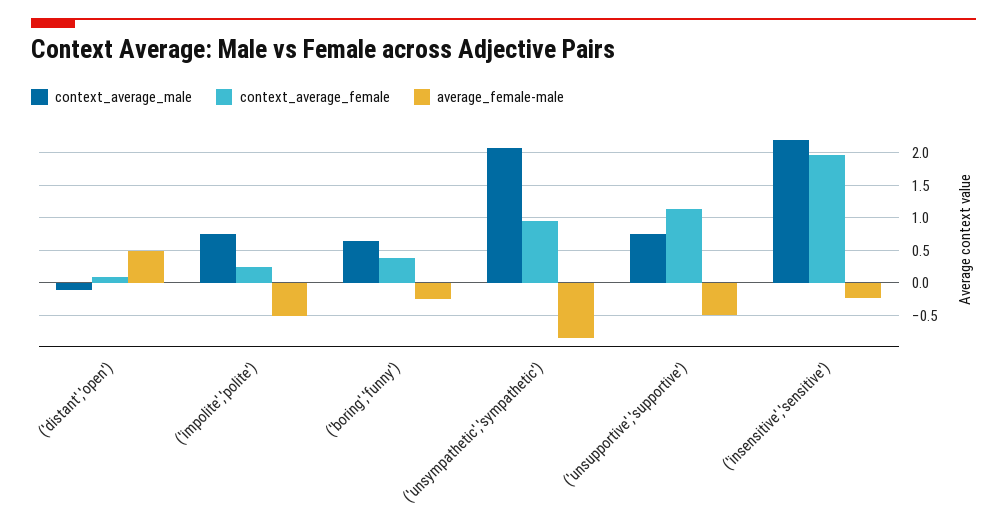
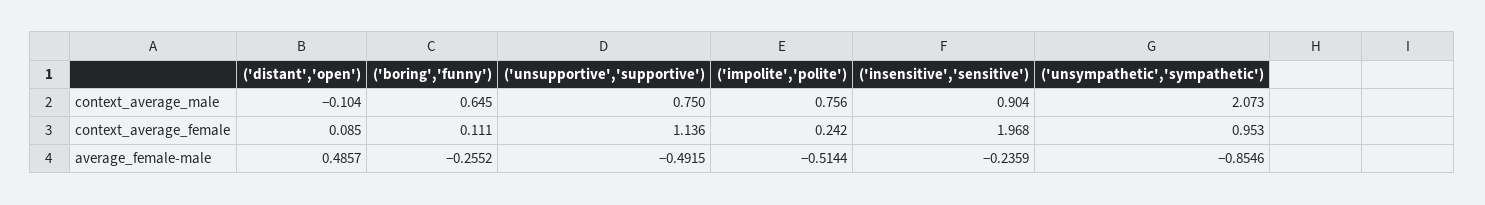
  {
    "context_average_male": {
      "('distant','open')": -0.104,
      "('impolite','polite')": 0.756,
      "('boring','funny')": 0.645,
      "('unsympathetic','sympathetic')": 2.073,
      "('unsupportive','supportive')": 0.75,
-     "('insensitive','sensitive')": 2.2
+     "('insensitive','sensitive')": 0.904
    },
    "context_average_female": {
      "('distant','open')": 0.085,
      "('impolite','polite')": 0.242,
-     "('boring','funny')": 0.4,
+     "('boring','funny')": 0.111,
      "('unsympathetic','sympathetic')": 0.953,
      "('unsupportive','supportive')": 1.136,
      "('insensitive','sensitive')": 1.968
    },
    "average_female-male": {
      "('distant','open')": 0.4857,
      "('impolite','polite')": -0.5144,
      "('boring','funny')": -0.2552,
      "('unsympathetic','sympathetic')": -0.8546,
      "('unsupportive','supportive')": -0.4915,
      "('insensitive','sensitive')": -0.2359
    }
  }

